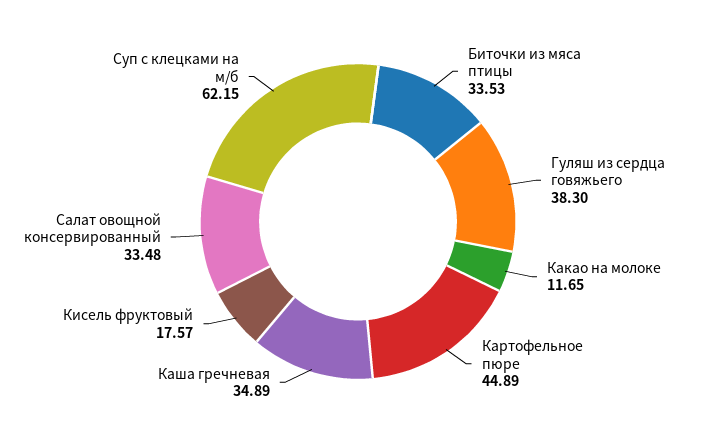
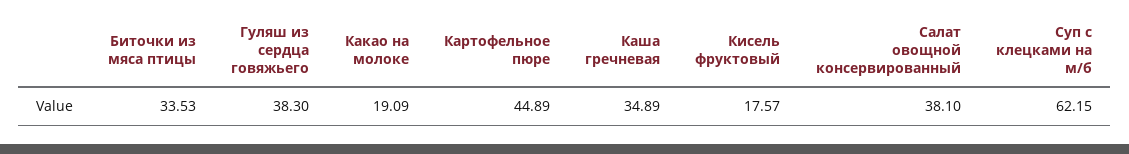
  {
    "Биточки из мяса птицы": 33.53,
    "Гуляш из сердца говяжьего": 38.3,
-   "Какао на молоке": 11.65,
+   "Какао на молоке": 19.09,
    "Картофельное пюре": 44.89,
    "Каша гречневая": 34.89,
    "Кисель фруктовый": 17.57,
-   "Салат овощной консервированный": 33.48,
+   "Салат овощной консервированный": 38.1,
    "Суп с клецками на м/б": 62.15
  }

